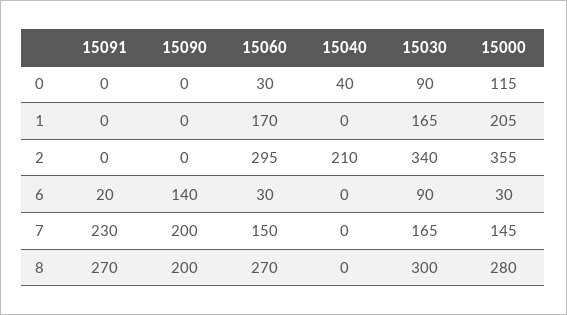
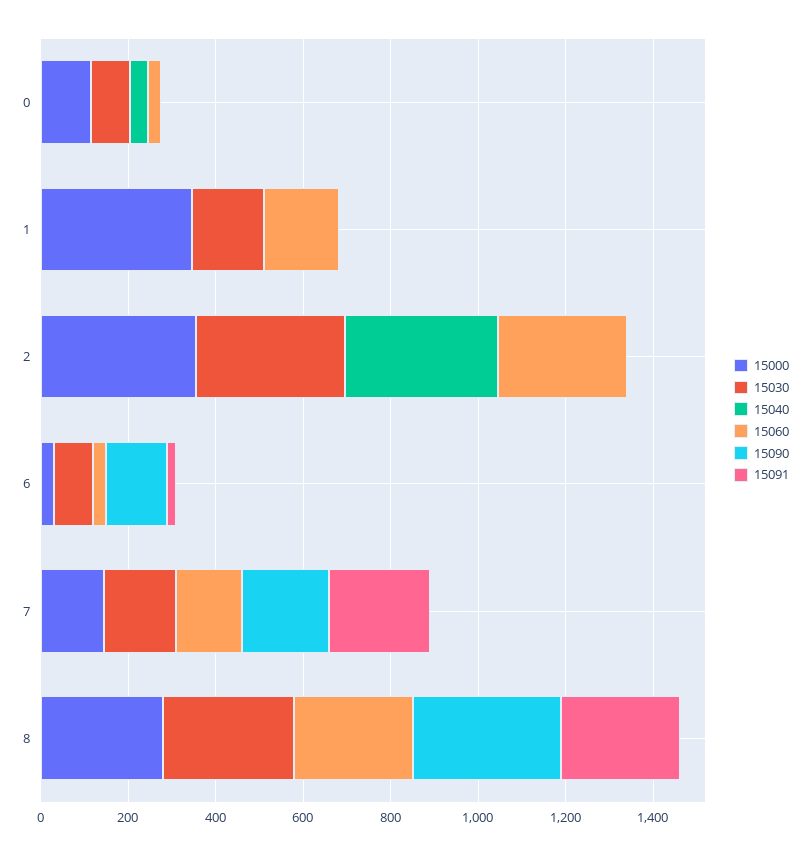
  {
    "15091": {
      "0": 0,
      "1": 0,
      "2": 0,
      "6": 20,
      "7": 230,
      "8": 270
    },
    "15090": {
      "0": 0,
      "1": 0,
      "2": 0,
      "6": 140,
      "7": 200,
-     "8": 200
+     "8": 350
    },
    "15060": {
      "0": 30,
      "1": 170,
      "2": 295,
      "6": 30,
      "7": 150,
      "8": 270
    },
    "15040": {
      "0": 40,
      "1": 0,
-     "2": 210,
+     "2": 350,
      "6": 0,
      "7": 0,
      "8": 0
    },
    "15030": {
      "0": 90,
      "1": 165,
      "2": 340,
      "6": 90,
      "7": 165,
      "8": 300
    },
    "15000": {
      "0": 115,
-     "1": 205,
+     "1": 350,
      "2": 355,
      "6": 30,
      "7": 145,
      "8": 280
    }
  }

